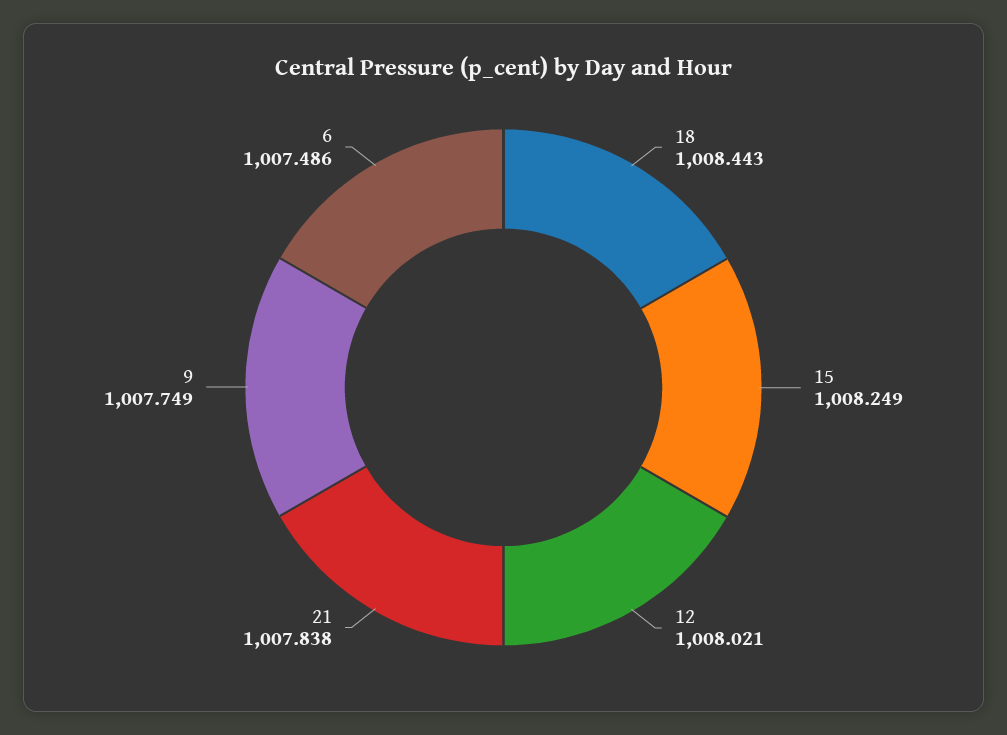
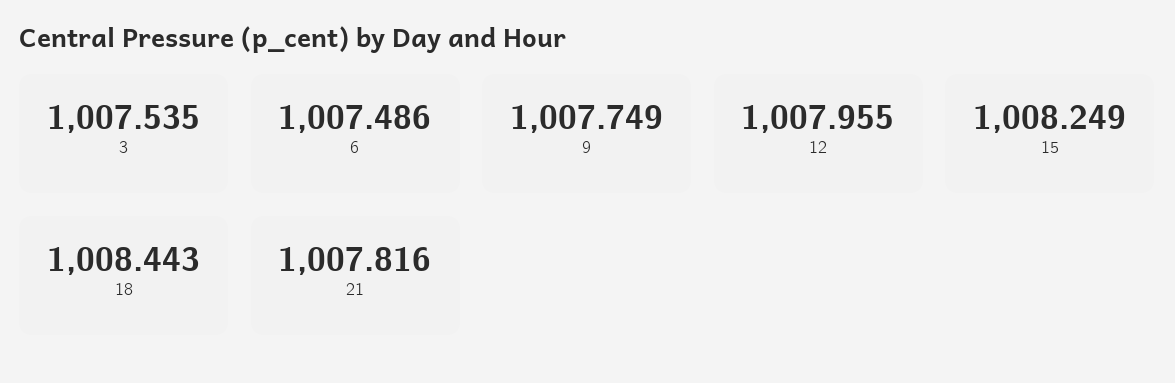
  {
    "18": 1008.443,
    "15": 1008.249,
-   "12": 1008.021,
+   "12": 1007.955,
-   "21": 1007.838,
+   "21": 1007.816,
    "9": 1007.749,
-   "6": 1007.486
+   "6": 1007.486,
+   "3": 1007.535
  }

